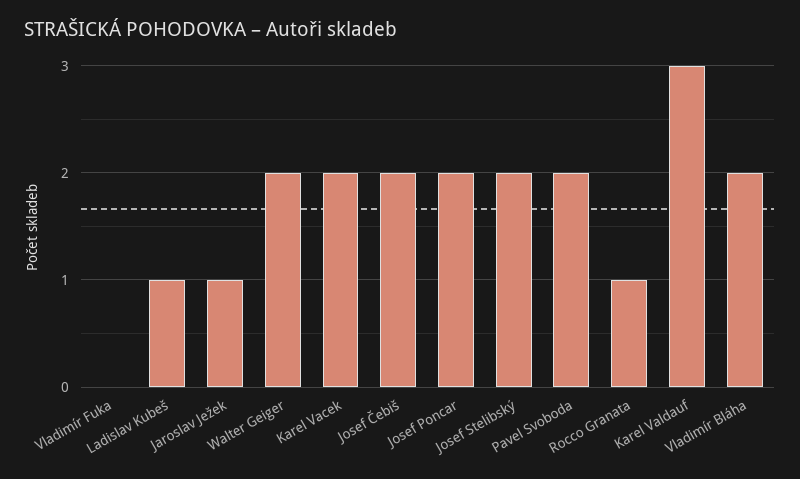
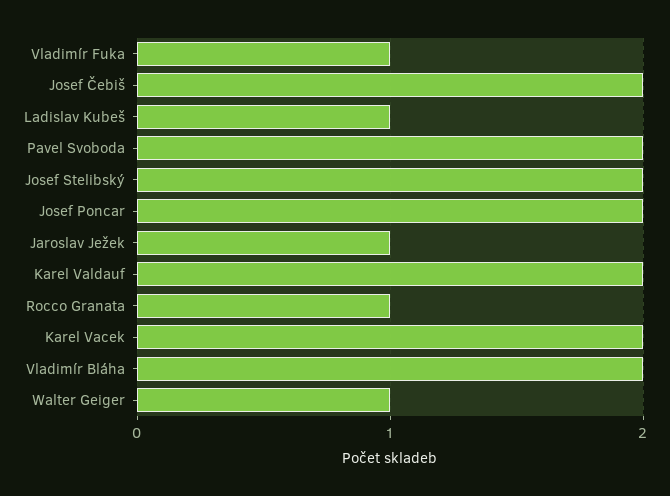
  {
-   "Vladimír Fuka": 0,
+   "Vladimír Fuka": 1,
    "Ladislav Kubeš": 1,
    "Jaroslav Ježek": 1,
-   "Walter Geiger": 2,
+   "Walter Geiger": 1,
    "Karel Vacek": 2,
    "Josef Čebiš": 2,
    "Josef Poncar": 2,
    "Josef Stelibský": 2,
    "Pavel Svoboda": 2,
    "Rocco Granata": 1,
-   "Karel Valdauf": 3,
+   "Karel Valdauf": 2,
    "Vladimír Bláha": 2
  }

